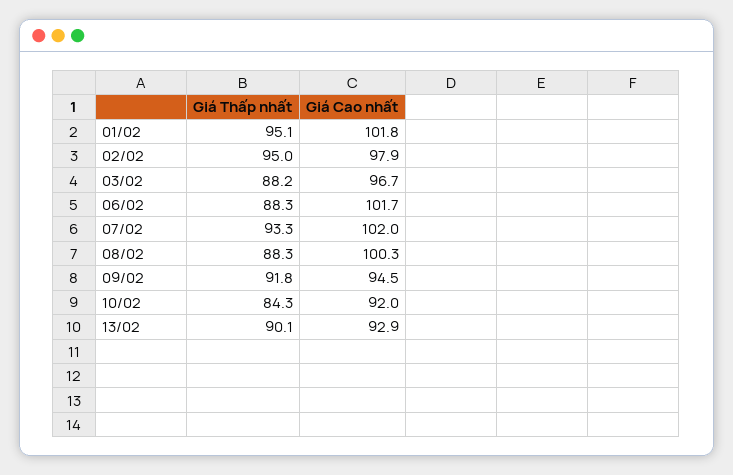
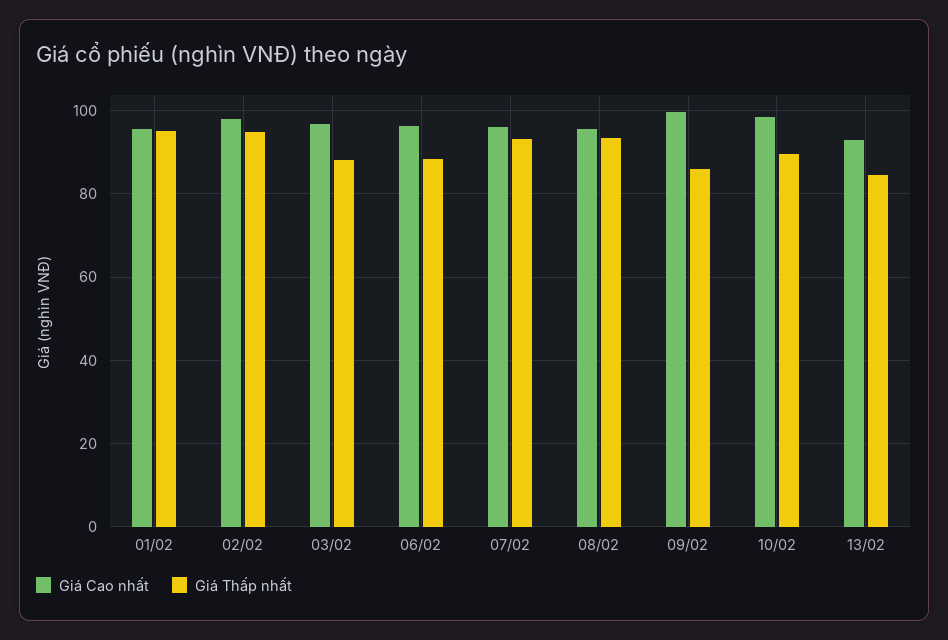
  {
    "Giá Thấp nhất": {
      "01/02": 95.1,
      "02/02": 95,
      "03/02": 88.2,
      "06/02": 88.3,
      "07/02": 93.3,
-     "08/02": 88.3,
+     "08/02": 94,
-     "09/02": 91.8,
+     "09/02": 86,
-     "10/02": 84.3,
+     "10/02": 90,
-     "13/02": 90.1
+     "13/02": 84
    },
    "Giá Cao nhất": {
-     "01/02": 101.8,
+     "01/02": 96,
      "02/02": 97.9,
      "03/02": 96.7,
-     "06/02": 101.7,
+     "06/02": 96,
-     "07/02": 102,
+     "07/02": 96,
-     "08/02": 100.3,
+     "08/02": 96,
-     "09/02": 94.5,
+     "09/02": 100,
-     "10/02": 92,
+     "10/02": 98,
      "13/02": 92.9
    }
  }

